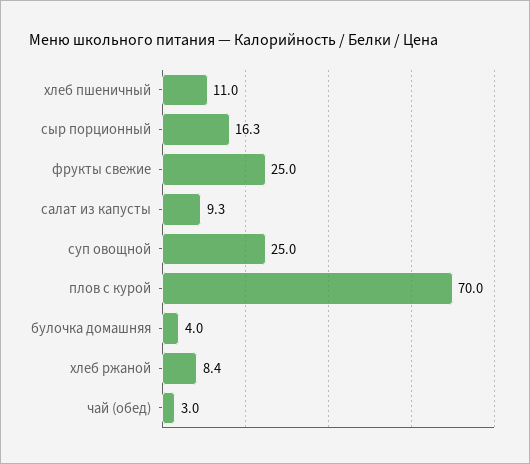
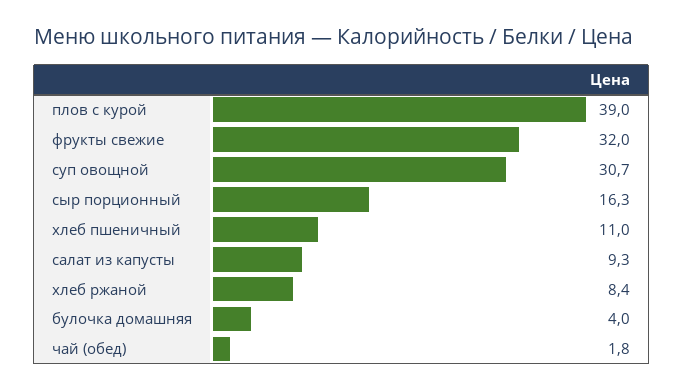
  {
    "хлеб пшеничный": 11,
    "сыр порционный": 16.3,
-   "фрукты свежие": 25,
+   "фрукты свежие": 32,
    "салат из капусты": 9.3,
-   "суп овощной": 25,
+   "суп овощной": 30.7,
-   "плов с курой": 70,
+   "плов с курой": 39,
    "булочка домашняя": 4,
    "хлеб ржаной": 8.4,
-   "чай (обед)": 3
+   "чай (обед)": 1.8
  }

